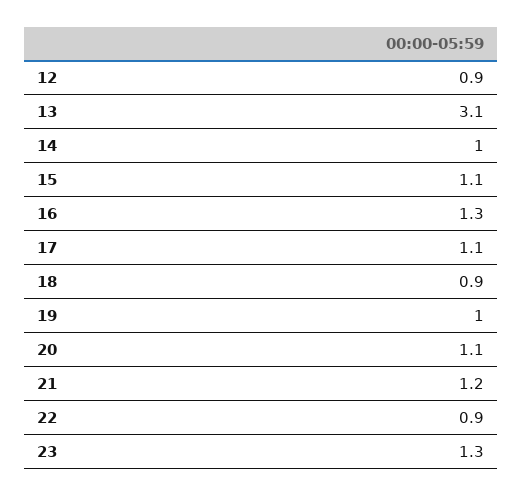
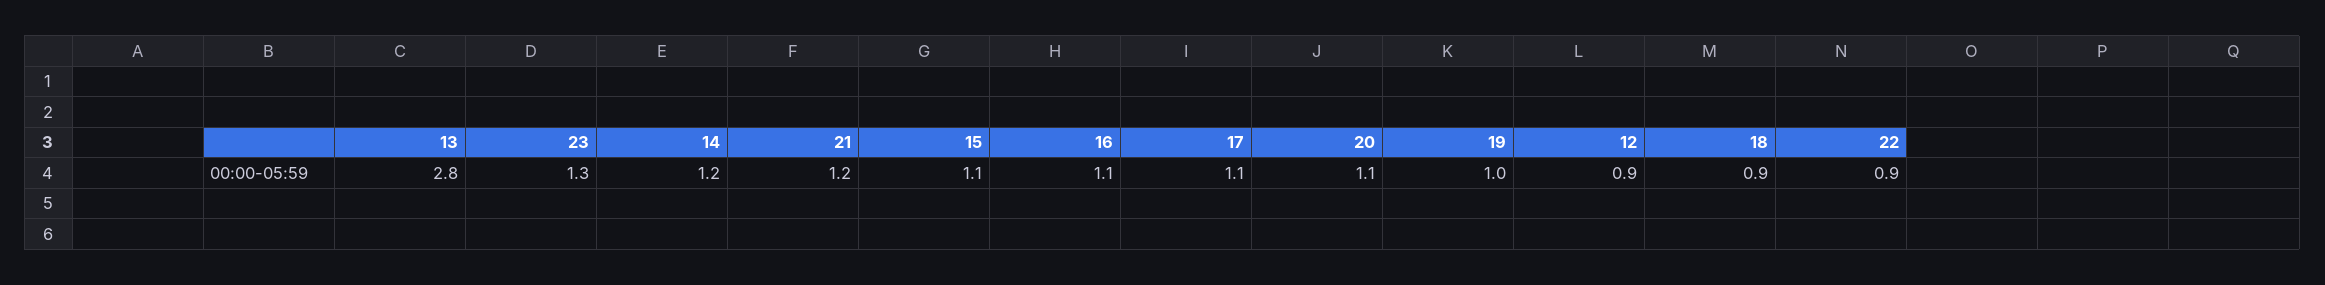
  {
    "12": 0.9,
-   "13": 3.1,
+   "13": 2.8,
-   "14": 1,
+   "14": 1.2,
    "15": 1.1,
-   "16": 1.3,
+   "16": 1.1,
    "17": 1.1,
    "18": 0.9,
    "19": 1,
    "20": 1.1,
    "21": 1.2,
    "22": 0.9,
    "23": 1.3
  }

